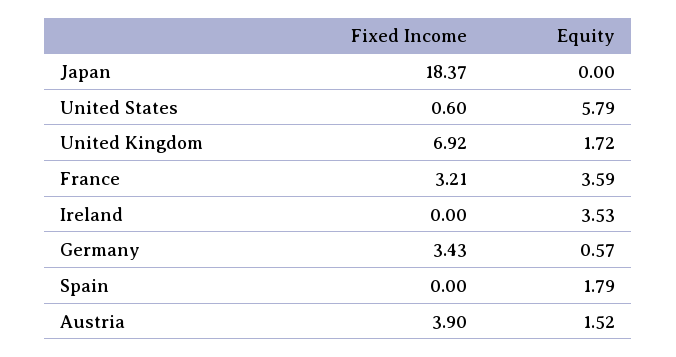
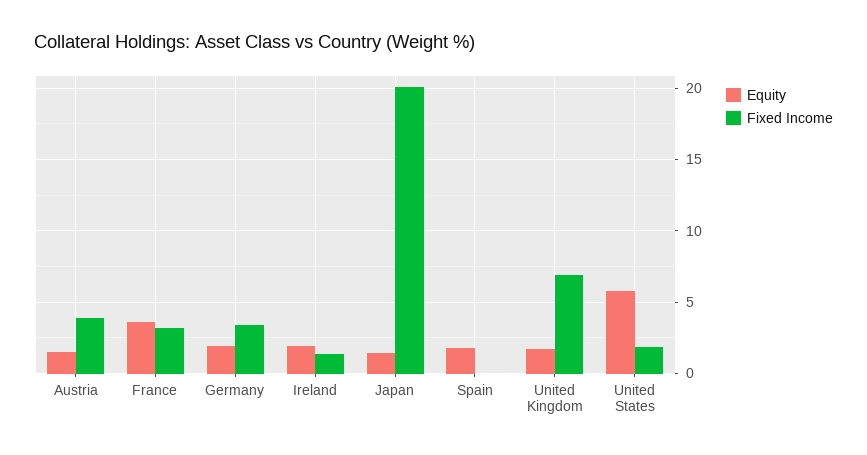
  {
    "Fixed Income": {
-     "Japan": 18.37,
+     "Japan": 20,
-     "United States": 0.6,
+     "United States": 2,
      "United Kingdom": 6.92,
      "France": 3.21,
-     "Ireland": 0,
+     "Ireland": 1.5,
      "Germany": 3.43,
      "Spain": 0,
      "Austria": 3.9
    },
    "Equity": {
-     "Japan": 0,
+     "Japan": 1.5,
      "United States": 5.79,
      "United Kingdom": 1.72,
      "France": 3.59,
-     "Ireland": 3.53,
+     "Ireland": 2,
-     "Germany": 0.57,
+     "Germany": 2,
      "Spain": 1.79,
      "Austria": 1.52
    }
  }

